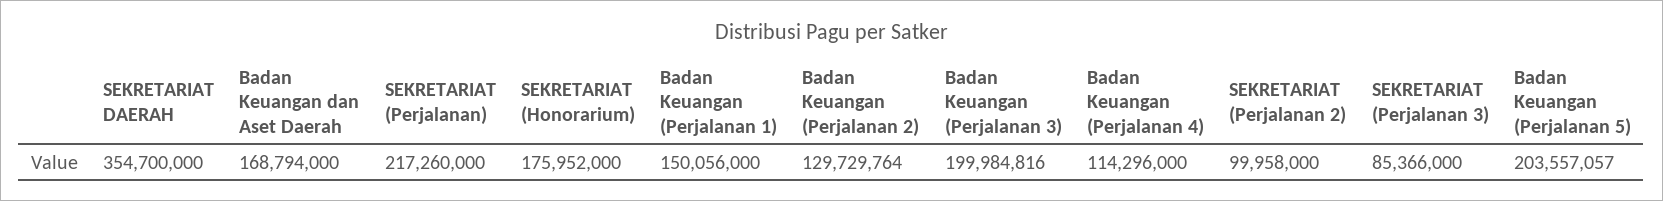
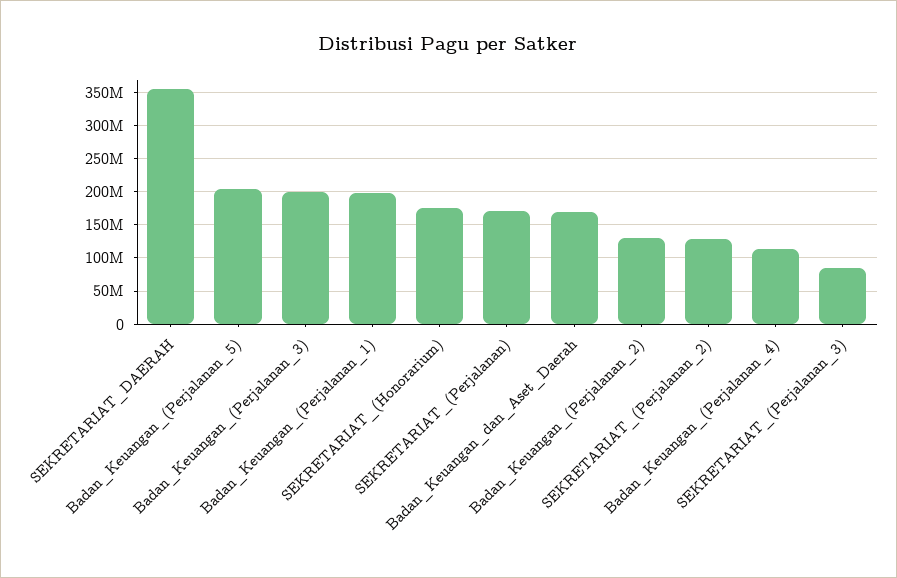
  {
    "SEKRETARIAT DAERAH": 354700000,
    "Badan Keuangan dan Aset Daerah": 168794000,
-   "SEKRETARIAT (Perjalanan)": 217260000,
+   "SEKRETARIAT (Perjalanan)": 170000000,
    "SEKRETARIAT (Honorarium)": 175952000,
-   "Badan Keuangan (Perjalanan 1)": 150056000,
+   "Badan Keuangan (Perjalanan 1)": 200000000,
    "Badan Keuangan (Perjalanan 2)": 129729764,
    "Badan Keuangan (Perjalanan 3)": 199984816,
    "Badan Keuangan (Perjalanan 4)": 114296000,
-   "SEKRETARIAT (Perjalanan 2)": 99958000,
+   "SEKRETARIAT (Perjalanan 2)": 130000000,
    "SEKRETARIAT (Perjalanan 3)": 85366000,
    "Badan Keuangan (Perjalanan 5)": 203557057
  }

